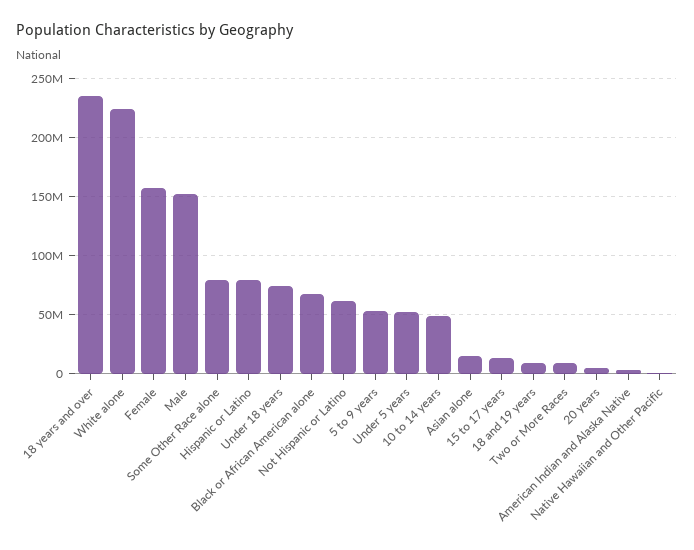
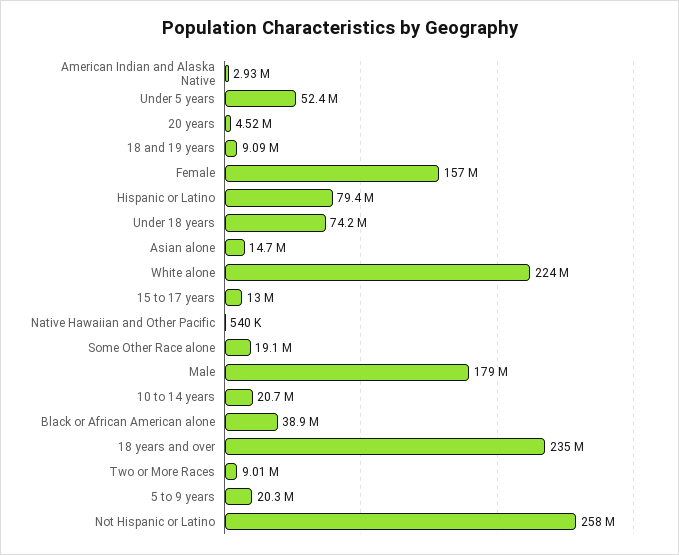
  {
    "18 years and over": 235000000,
    "White alone": 224000000,
    "Female": 157000000,
-   "Male": 150000000,
+   "Male": 179000000,
-   "Some Other Race alone": 80000000,
+   "Some Other Race alone": 19100000,
    "Hispanic or Latino": 79400000,
    "Under 18 years": 74200000,
-   "Black or African American alone": 70000000,
+   "Black or African American alone": 38900000,
-   "Not Hispanic or Latino": 60000000,
+   "Not Hispanic or Latino": 258000000,
-   "5 to 9 years": 50000000,
+   "5 to 9 years": 20300000,
    "Under 5 years": 52400000,
-   "10 to 14 years": 50000000,
+   "10 to 14 years": 20700000,
    "Asian alone": 14700000,
    "15 to 17 years": 13000000,
    "18 and 19 years": 9090000,
    "Two or More Races": 9010000,
    "20 years": 4520000,
    "American Indian and Alaska Native": 2930000,
    "Native Hawaiian and Other Pacific": 540000
  }

